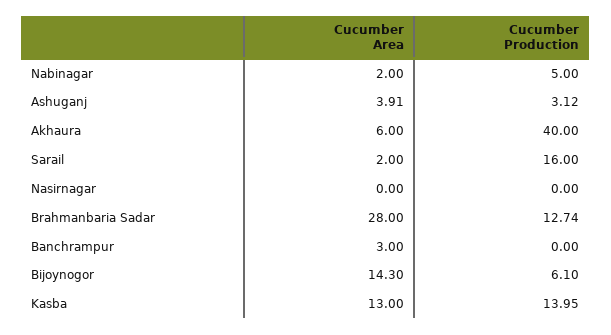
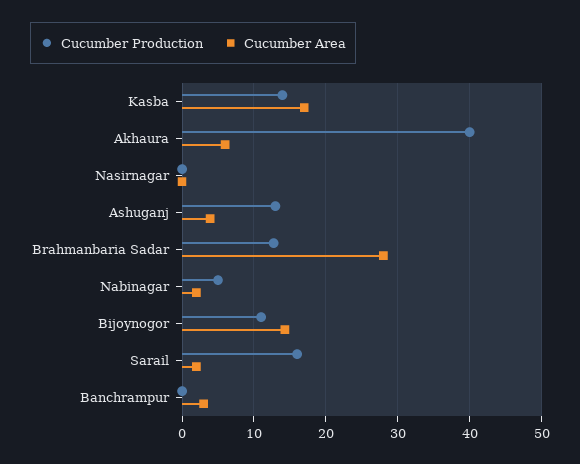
  {
    "Cucumber Area": {
      "Nabinagar": 2,
      "Ashuganj": 3.91,
      "Akhaura": 6,
      "Sarail": 2,
      "Nasirnagar": 0,
      "Brahmanbaria Sadar": 28,
      "Banchrampur": 3,
      "Bijoynogor": 14.3,
-     "Kasba": 13
+     "Kasba": 17
    },
    "Cucumber Production": {
      "Nabinagar": 5,
-     "Ashuganj": 3.12,
+     "Ashuganj": 13,
      "Akhaura": 40,
      "Sarail": 16,
      "Nasirnagar": 0,
      "Brahmanbaria Sadar": 12.74,
      "Banchrampur": 0,
-     "Bijoynogor": 6.1,
+     "Bijoynogor": 11,
      "Kasba": 13.95
    }
  }

